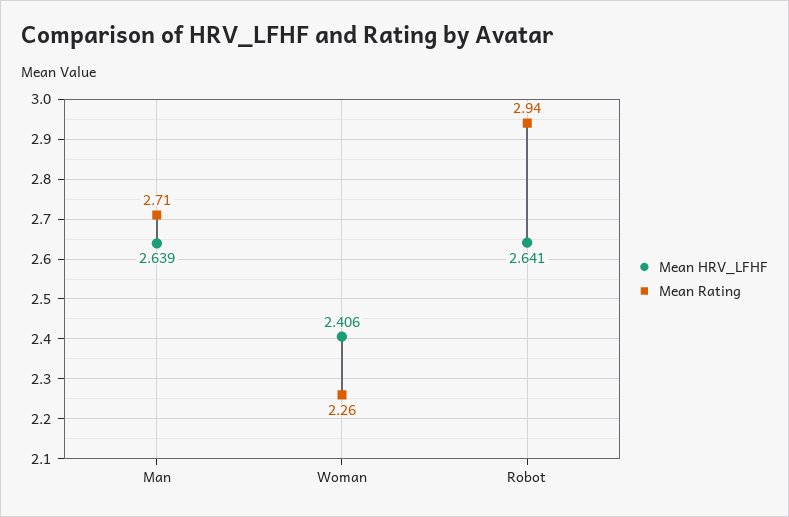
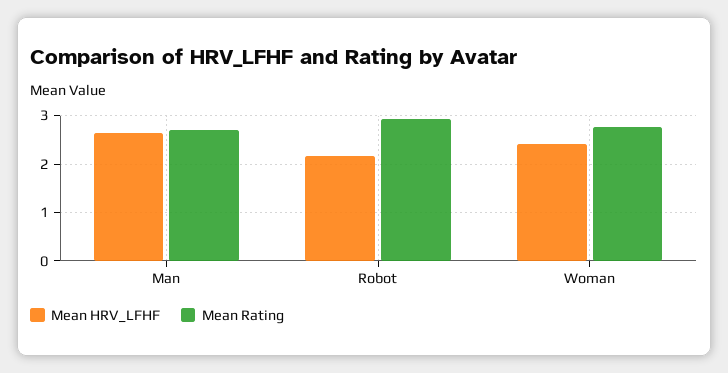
  {
    "Mean HRV_LFHF": {
      "Man": 2.639,
      "Woman": 2.406,
-     "Robot": 2.641
+     "Robot": 2.2
    },
    "Mean Rating": {
      "Man": 2.71,
-     "Woman": 2.26,
+     "Woman": 2.8,
      "Robot": 2.94
    }
  }

